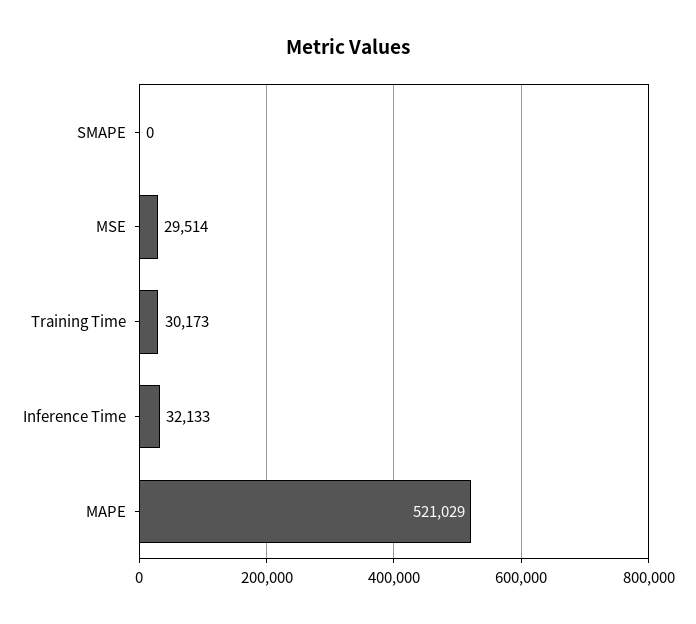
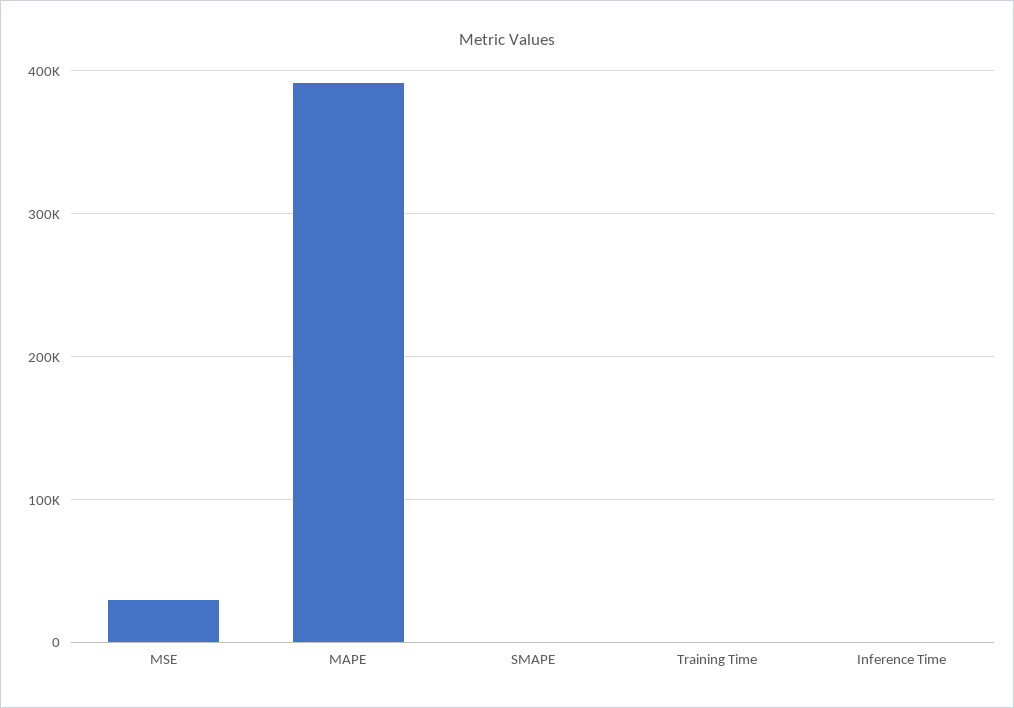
  {
    "SMAPE": 0,
    "MSE": 29514,
-   "Training Time": 30173,
+   "Training Time": 0,
-   "Inference Time": 32133,
+   "Inference Time": 0,
-   "MAPE": 521029
+   "MAPE": 390000
  }

